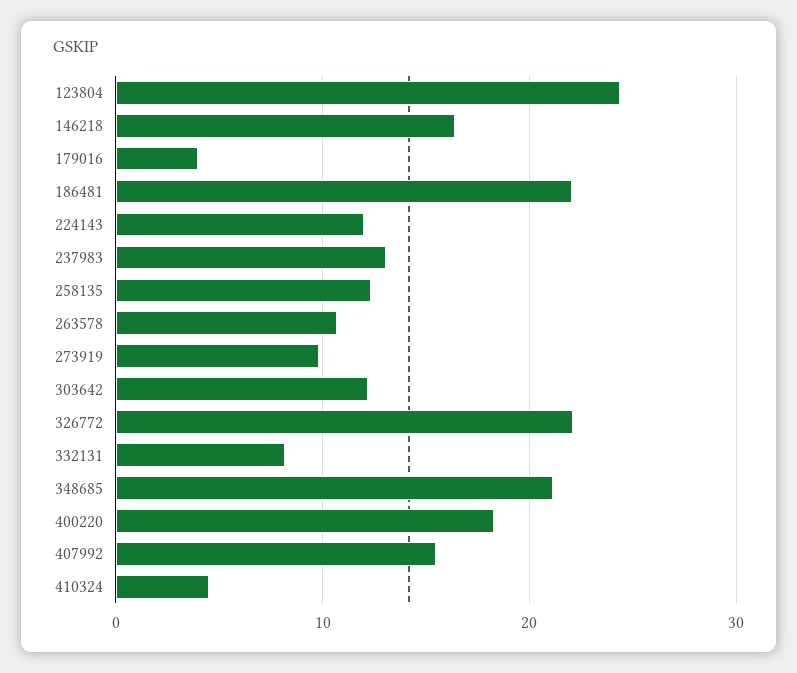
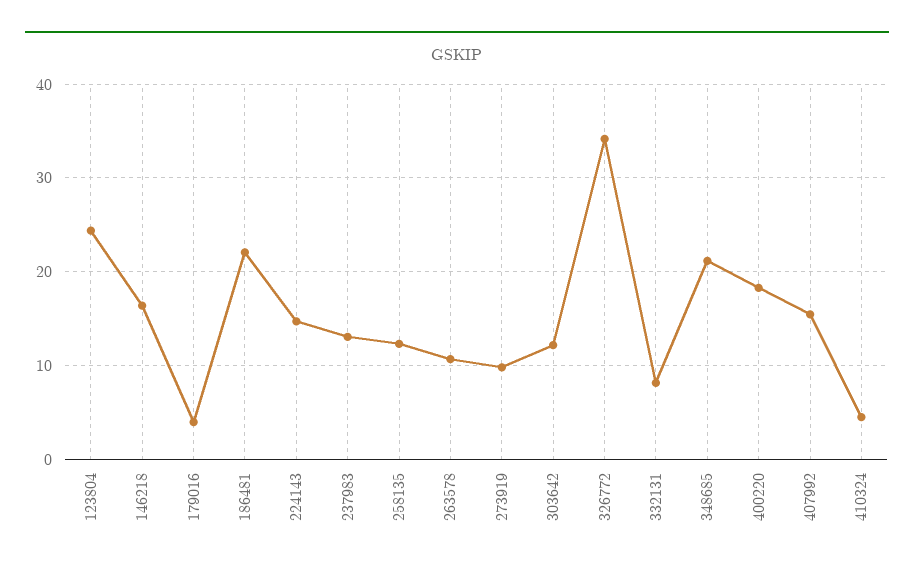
  {
    "123804": 24,
    "146218": 16,
    "179016": 4,
    "186481": 22,
-   "224143": 12,
+   "224143": 15,
    "237983": 13,
    "258135": 12,
    "263578": 11,
    "273919": 10,
    "303642": 12,
-   "326772": 22,
+   "326772": 34,
    "332131": 8,
    "348685": 21,
    "400220": 18,
    "407992": 15,
    "410324": 5
  }

